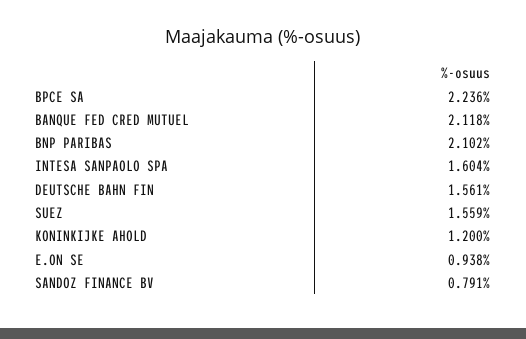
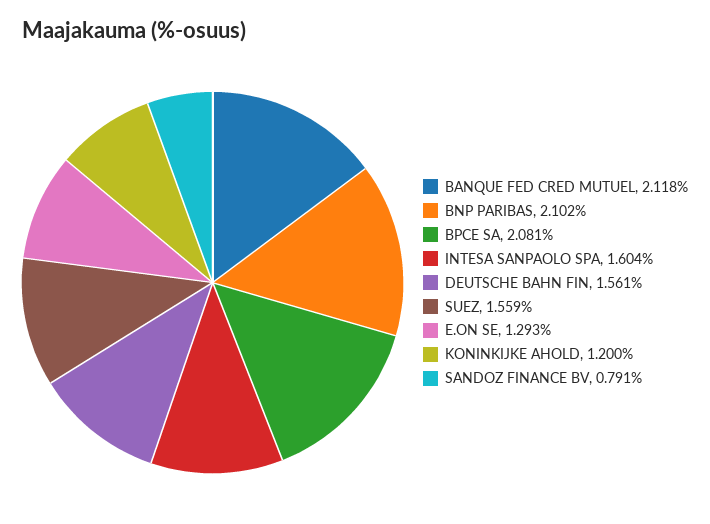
  {
-   "BPCE SA": 2.236,
+   "BPCE SA": 2.081,
    "BANQUE FED CRED MUTUEL": 2.118,
    "BNP PARIBAS": 2.102,
    "INTESA SANPAOLO SPA": 1.604,
    "DEUTSCHE BAHN FIN": 1.561,
    "SUEZ": 1.559,
    "KONINKIJKE AHOLD": 1.2,
-   "E.ON SE": 0.938,
+   "E.ON SE": 1.293,
    "SANDOZ FINANCE BV": 0.791
  }

